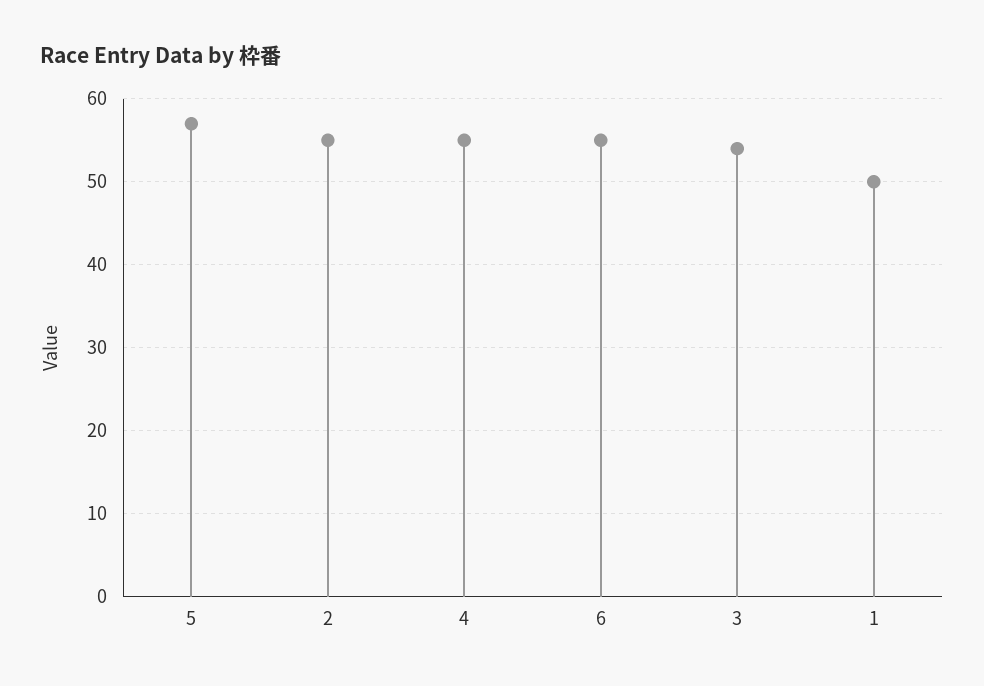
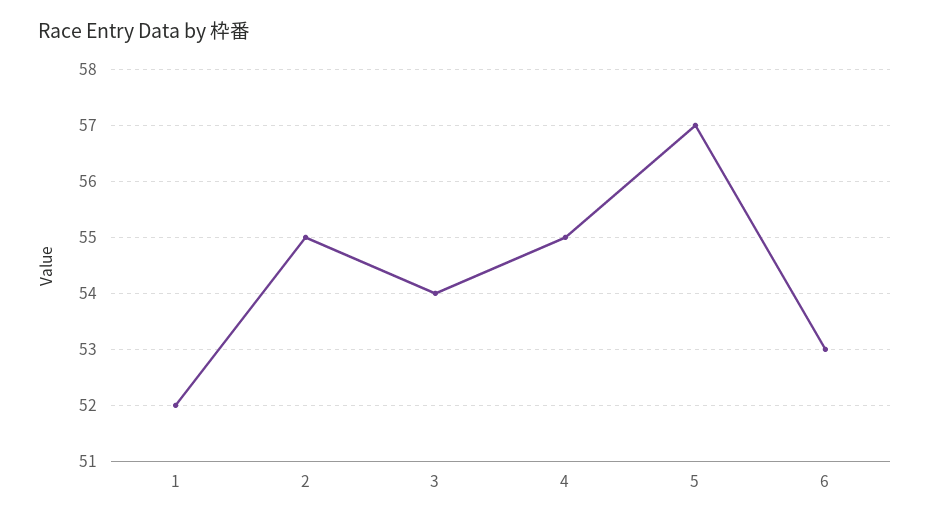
  {
    "5": 57,
    "2": 55,
    "4": 55,
-   "6": 55,
+   "6": 53,
    "3": 54,
-   "1": 50
+   "1": 52
  }

